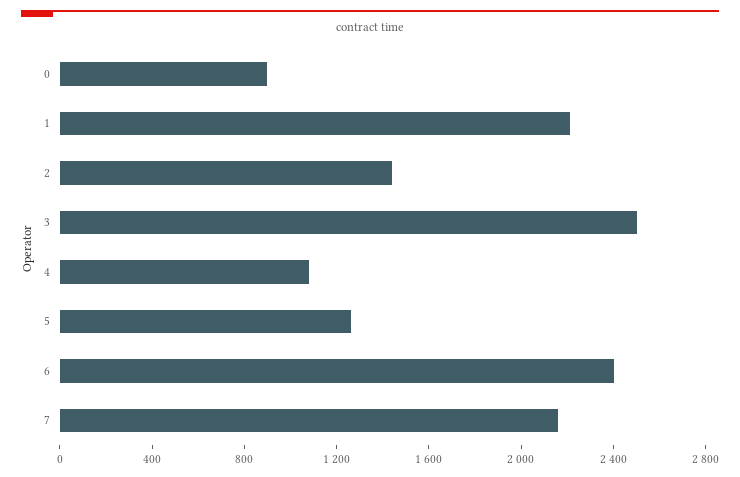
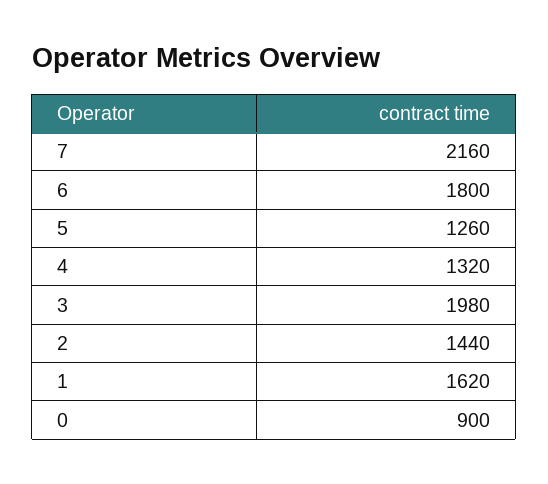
  {
    "0": 900,
-   "1": 2200,
+   "1": 1620,
    "2": 1440,
-   "3": 2500,
+   "3": 1980,
-   "4": 1100,
+   "4": 1320,
    "5": 1260,
-   "6": 2400,
+   "6": 1800,
    "7": 2160
  }

